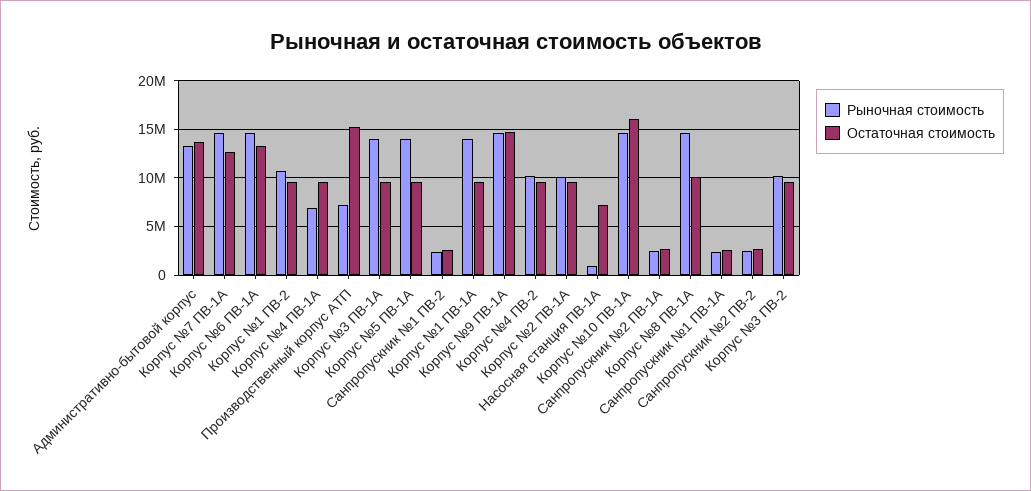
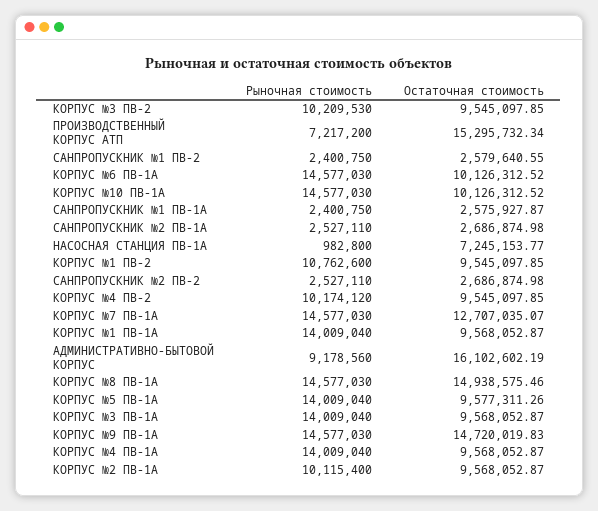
  {
    "Рыночная стоимость": {
-     "Административно-бытовой корпус": 13000000,
+     "Административно-бытовой корпус": 9178560,
      "Корпус №7 ПВ-1А": 14577030,
      "Корпус №6 ПВ-1А": 14577030,
      "Корпус №1 ПВ-2": 10762600,
-     "Корпус №4 ПВ-1А": 7000000,
+     "Корпус №4 ПВ-1А": 14009040,
      "Производственный корпус АТП": 7217200,
      "Корпус №3 ПВ-1А": 14009040,
      "Корпус №5 ПВ-1А": 14009040,
      "Санпропускник №1 ПВ-2": 2400750,
      "Корпус №1 ПВ-1А": 14009040,
      "Корпус №9 ПВ-1А": 14577030,
      "Корпус №4 ПВ-2": 10174120,
      "Корпус №2 ПВ-1А": 10115400,
      "Насосная станция ПВ-1А": 982800,
      "Корпус №10 ПВ-1А": 14577030,
      "Санпропускник №2 ПВ-1А": 2527110,
      "Корпус №8 ПВ-1А": 14577030,
      "Санпропускник №1 ПВ-1А": 2400750,
      "Санпропускник №2 ПВ-2": 2527110,
      "Корпус №3 ПВ-2": 10209530
    },
    "Остаточная стоимость": {
-     "Административно-бытовой корпус": 14000000,
+     "Административно-бытовой корпус": 16102602.19,
      "Корпус №7 ПВ-1А": 12707035.07,
-     "Корпус №6 ПВ-1А": 13000000,
+     "Корпус №6 ПВ-1А": 10126312.52,
      "Корпус №1 ПВ-2": 9545097.85,
      "Корпус №4 ПВ-1А": 9568052.87,
      "Производственный корпус АТП": 15295732.34,
      "Корпус №3 ПВ-1А": 9568052.87,
      "Корпус №5 ПВ-1А": 9577311.26,
      "Санпропускник №1 ПВ-2": 2579640.55,
      "Корпус №1 ПВ-1А": 9568052.87,
      "Корпус №9 ПВ-1А": 14720019.83,
      "Корпус №4 ПВ-2": 9545097.85,
      "Корпус №2 ПВ-1А": 9568052.87,
      "Насосная станция ПВ-1А": 7245153.77,
-     "Корпус №10 ПВ-1А": 16000000,
+     "Корпус №10 ПВ-1А": 10126312.52,
      "Санпропускник №2 ПВ-1А": 2686874.98,
-     "Корпус №8 ПВ-1А": 10000000,
+     "Корпус №8 ПВ-1А": 14938575.46,
      "Санпропускник №1 ПВ-1А": 2575927.87,
      "Санпропускник №2 ПВ-2": 2686874.98,
      "Корпус №3 ПВ-2": 9545097.85
    }
  }

